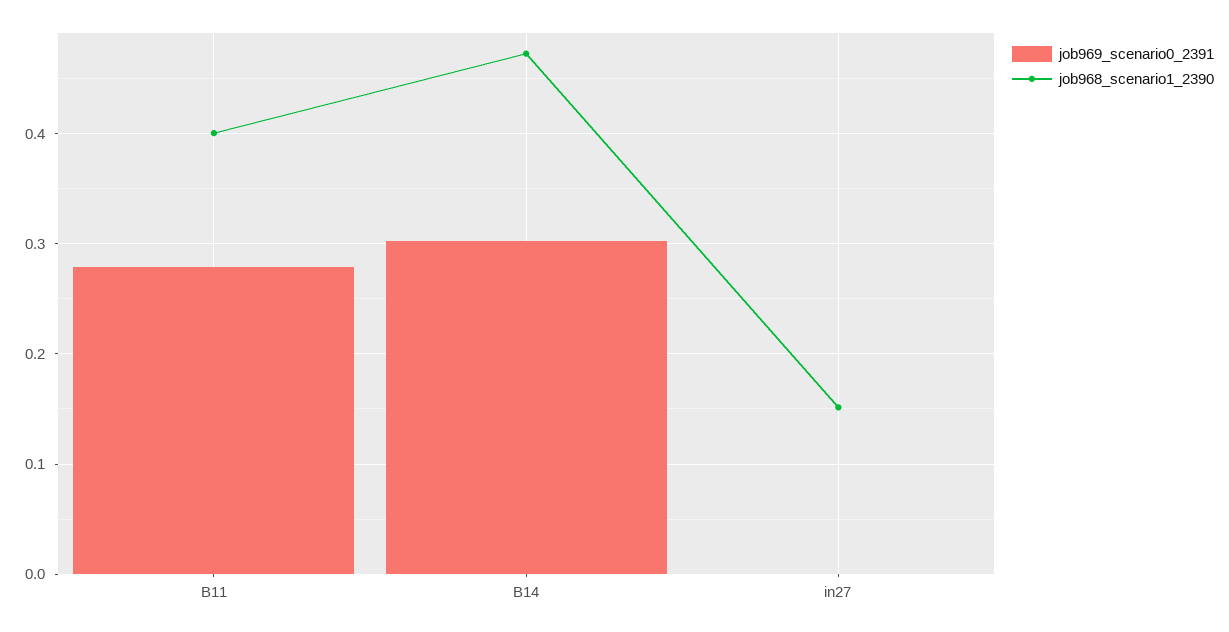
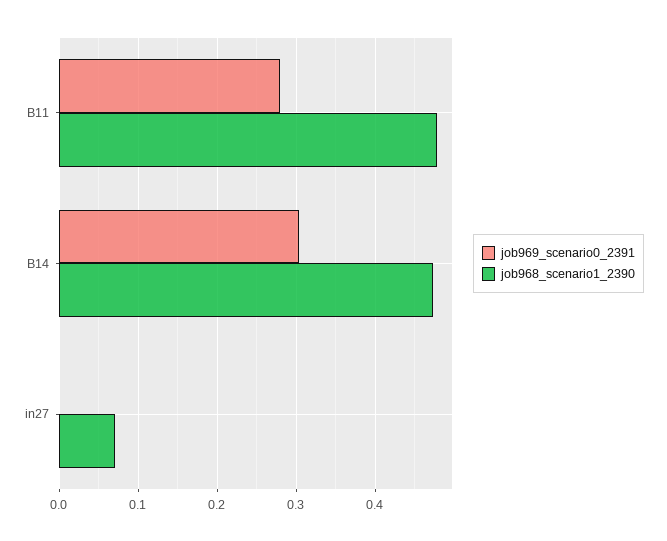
  {
    "job969_scenario0_2391": {
      "B11": 0.28,
      "B14": 0.3,
      "in27": 0
    },
    "job968_scenario1_2390": {
-     "B11": 0.4,
+     "B11": 0.48,
      "B14": 0.47,
-     "in27": 0.15
+     "in27": 0.07
    }
  }

